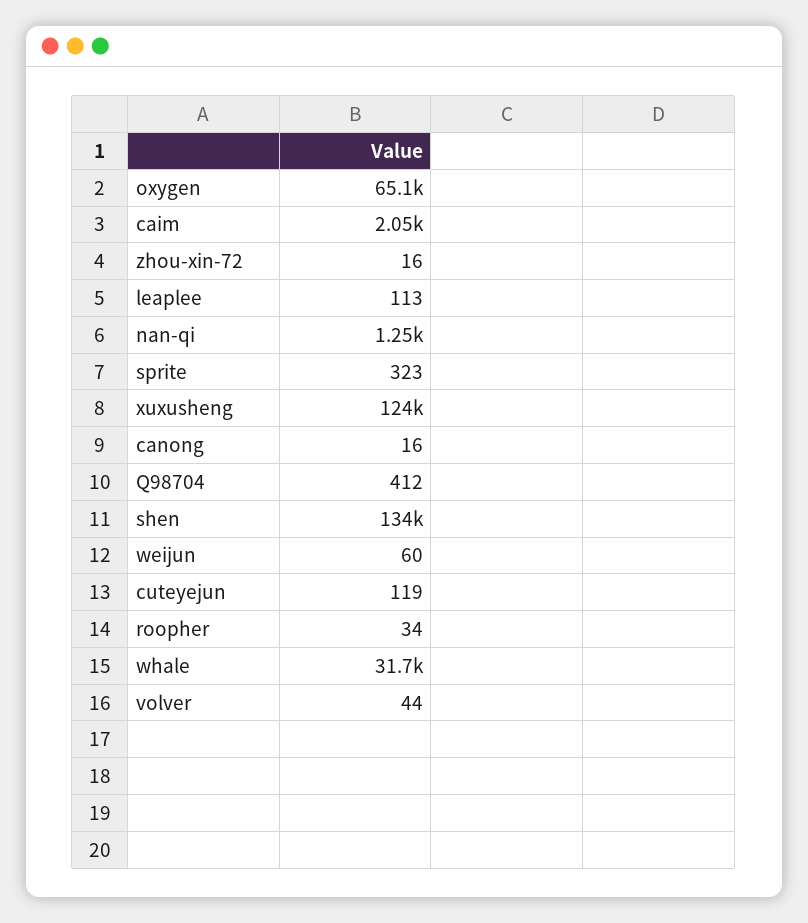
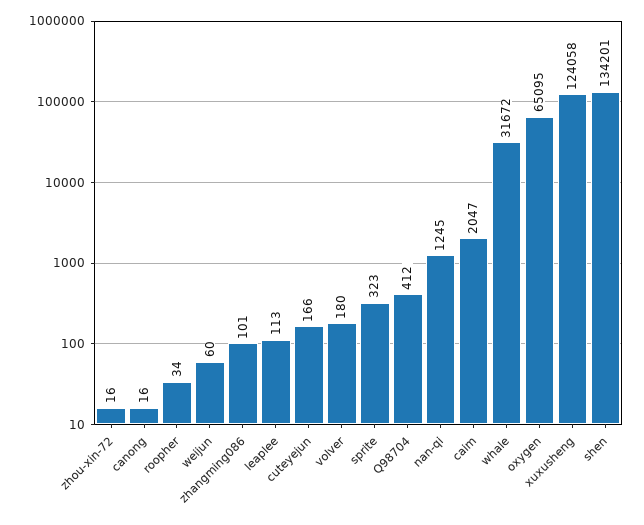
  {
    "oxygen": 65095,
    "caim": 2047,
    "zhou-xin-72": 16,
    "leaplee": 113,
    "nan-qi": 1245,
    "sprite": 323,
    "xuxusheng": 124058,
    "canong": 16,
    "Q98704": 412,
    "shen": 134201,
    "weijun": 60,
-   "cuteyejun": 119,
+   "cuteyejun": 166,
    "roopher": 34,
    "whale": 31672,
-   "volver": 44
+   "volver": 180,
+   "zhangming086": 101
  }

